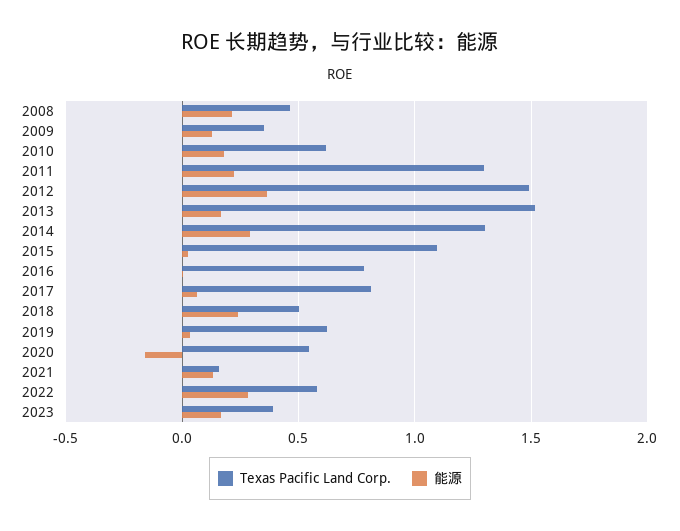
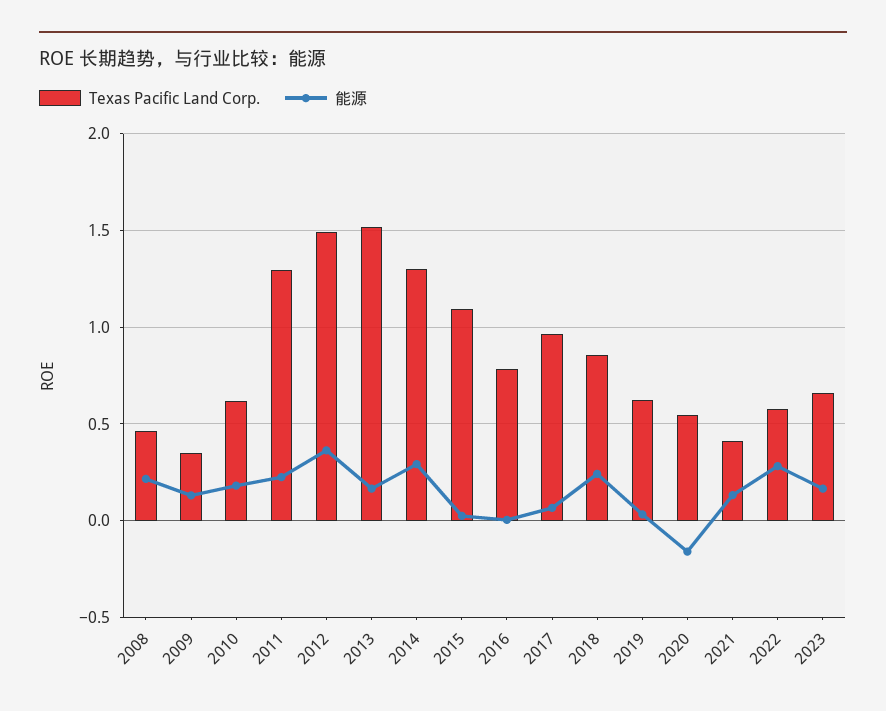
  {
    "Texas Pacific Land Corp.": {
      "2008": 0.45,
      "2009": 0.35,
      "2010": 0.6,
      "2011": 1.3,
      "2012": 1.5,
      "2013": 1.5,
      "2014": 1.3,
      "2015": 1.1,
      "2016": 0.8,
-     "2017": 0.8,
+     "2017": 0.95,
-     "2018": 0.5,
+     "2018": 0.85,
      "2019": 0.6,
      "2020": 0.55,
-     "2021": 0.15,
+     "2021": 0.4,
      "2022": 0.6,
-     "2023": 0.4
+     "2023": 0.65
    },
    "能源": {
      "2008": 0.2,
      "2009": 0.15,
      "2010": 0.2,
      "2011": 0.2,
      "2012": 0.35,
      "2013": 0.15,
      "2014": 0.3,
      "2015": 0,
      "2016": 0,
      "2017": 0.05,
      "2018": 0.25,
      "2019": 0.05,
      "2020": -0.15,
      "2021": 0.15,
      "2022": 0.3,
      "2023": 0.15
    }
  }

